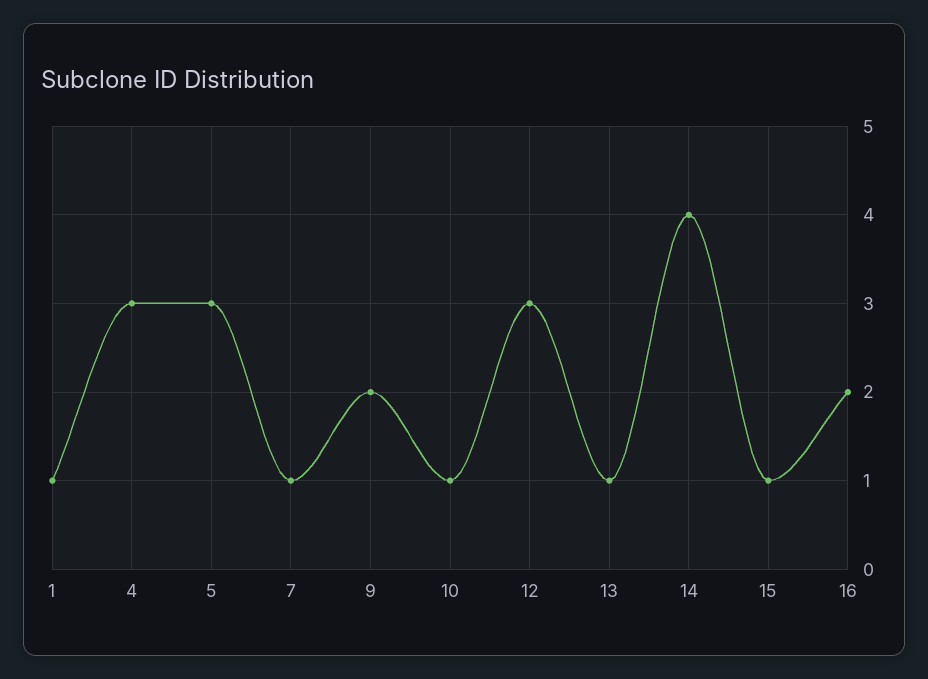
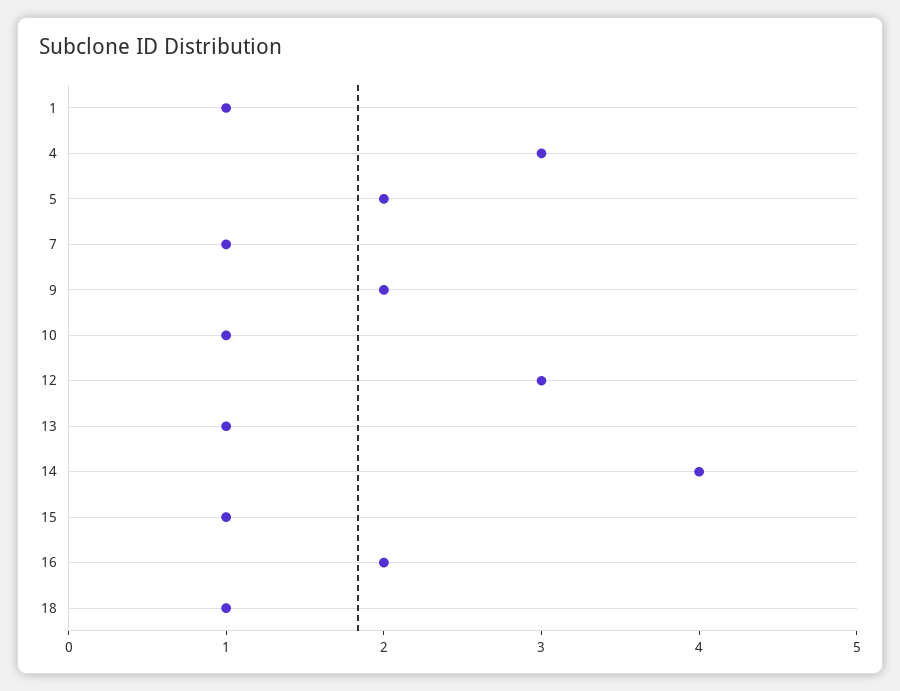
  {
    "1": 1,
    "4": 3,
-   "5": 3,
+   "5": 2,
    "7": 1,
    "9": 2,
    "10": 1,
    "12": 3,
    "13": 1,
    "14": 4,
    "15": 1,
-   "16": 2
+   "16": 2,
+   "18": 1
  }

